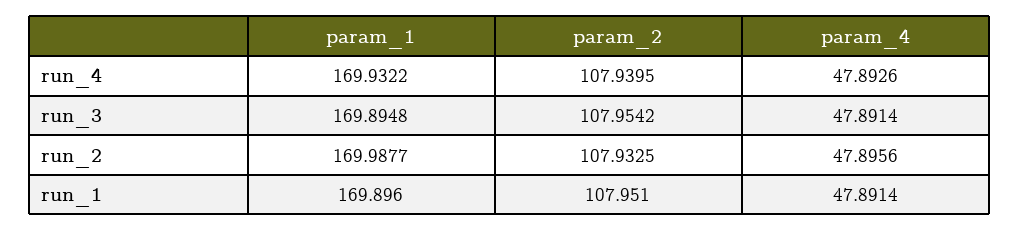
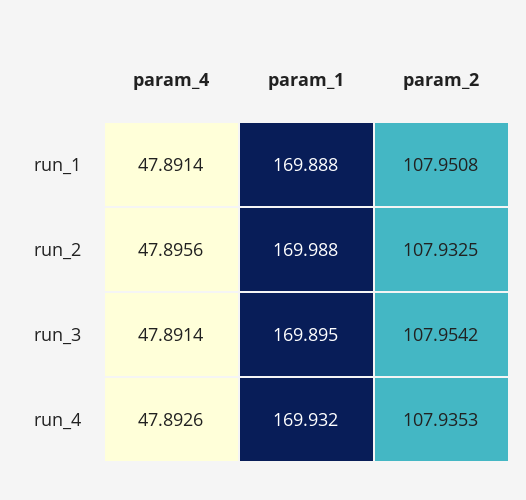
  {
    "param_1": {
      "run_4": 169.9322,
      "run_3": 169.8948,
      "run_2": 169.9877,
-     "run_1": 169.896
+     "run_1": 169.888
    },
    "param_2": {
-     "run_4": 107.9395,
+     "run_4": 107.9353,
      "run_3": 107.9542,
      "run_2": 107.9325,
-     "run_1": 107.951
+     "run_1": 107.9508
    },
    "param_4": {
      "run_4": 47.8926,
      "run_3": 47.8914,
      "run_2": 47.8956,
      "run_1": 47.8914
    }
  }

